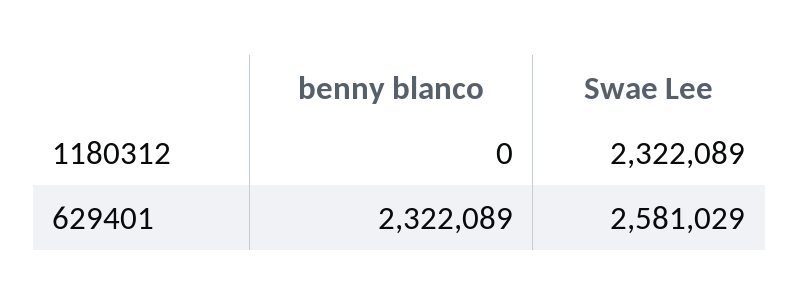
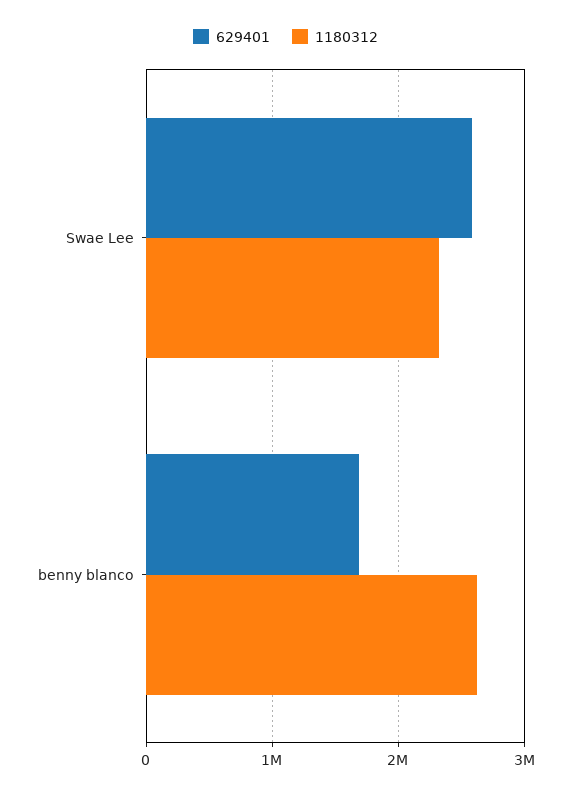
  {
    "1180312": {
-     "benny blanco": 0,
+     "benny blanco": 2600000,
      "Swae Lee": 2322089
    },
    "629401": {
-     "benny blanco": 2322089,
+     "benny blanco": 1700000,
      "Swae Lee": 2581029
    }
  }

